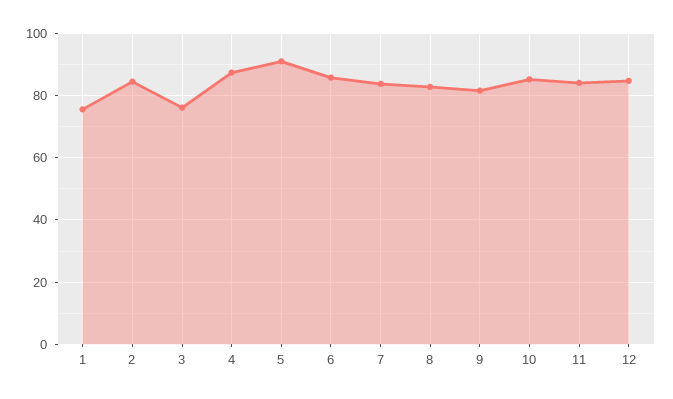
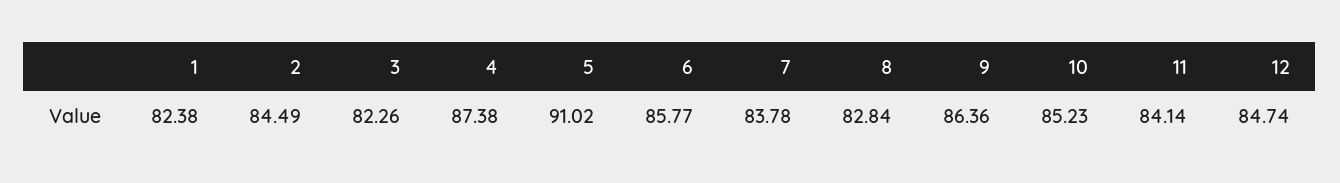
  {
-   "1": 76,
+   "1": 82.38,
    "2": 84.49,
-   "3": 76,
+   "3": 82.26,
    "4": 87.38,
    "5": 91.02,
    "6": 85.77,
    "7": 83.78,
    "8": 82.84,
-   "9": 82,
+   "9": 86.36,
    "10": 85.23,
    "11": 84.14,
    "12": 84.74
  }

